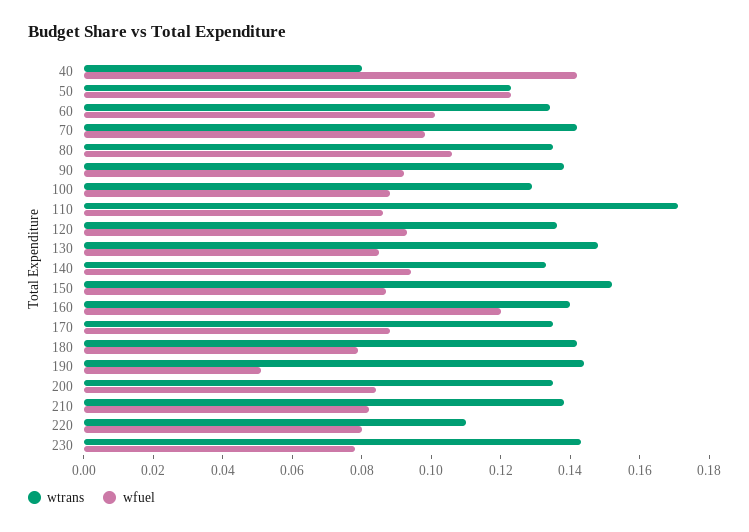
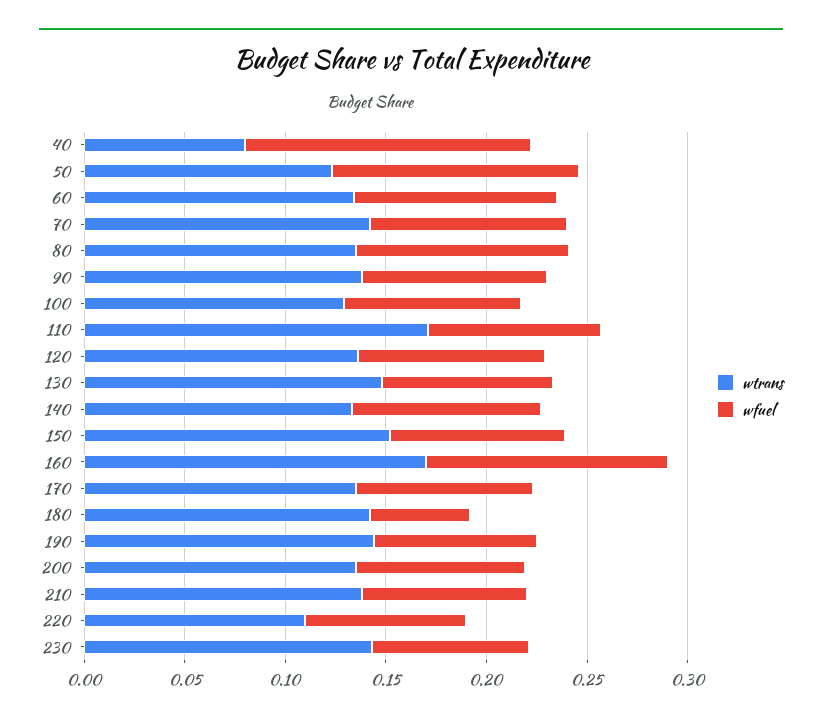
  {
    "wtrans": {
      "40": 0.08,
      "50": 0.125,
      "60": 0.135,
      "70": 0.14,
      "80": 0.135,
      "90": 0.14,
      "100": 0.13,
      "110": 0.17,
      "120": 0.135,
      "130": 0.15,
      "140": 0.135,
      "150": 0.15,
-     "160": 0.14,
+     "160": 0.17,
      "170": 0.135,
      "180": 0.14,
      "190": 0.145,
      "200": 0.135,
      "210": 0.14,
      "220": 0.11,
      "230": 0.145
    },
    "wfuel": {
      "40": 0.14,
      "50": 0.125,
      "60": 0.1,
      "70": 0.1,
      "80": 0.105,
      "90": 0.09,
      "100": 0.09,
      "110": 0.085,
      "120": 0.095,
      "130": 0.085,
      "140": 0.095,
      "150": 0.085,
      "160": 0.12,
      "170": 0.09,
-     "180": 0.08,
+     "180": 0.05,
-     "190": 0.05,
+     "190": 0.08,
      "200": 0.085,
      "210": 0.08,
      "220": 0.08,
      "230": 0.08
    }
  }

